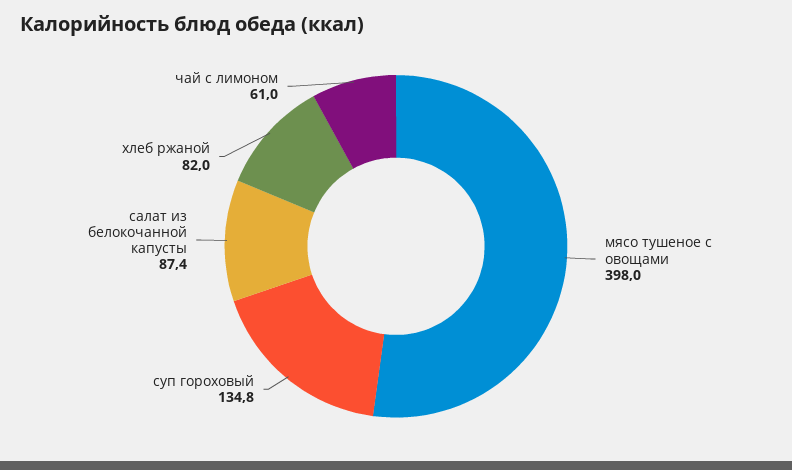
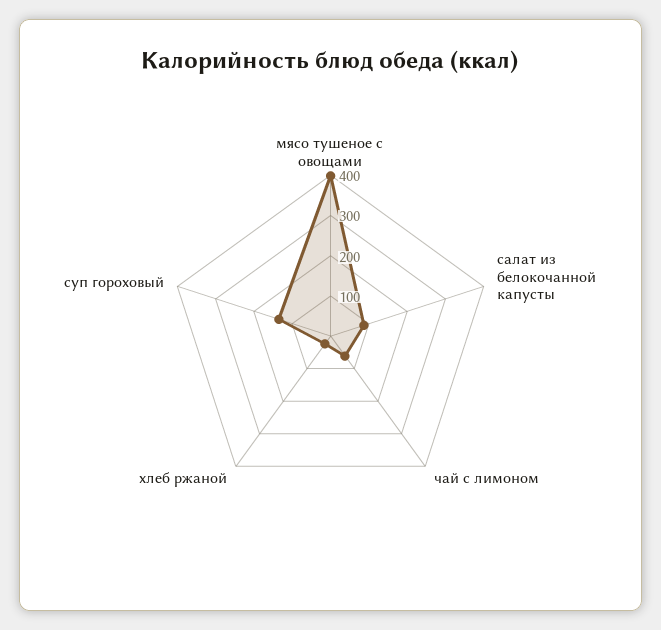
  {
    "мясо тушеное с овощами": 398,
    "суп гороховый": 134.8,
    "салат из белокочанной капусты": 87.4,
-   "хлеб ржаной": 82,
+   "хлеб ржаной": 20,
    "чай с лимоном": 61
  }

